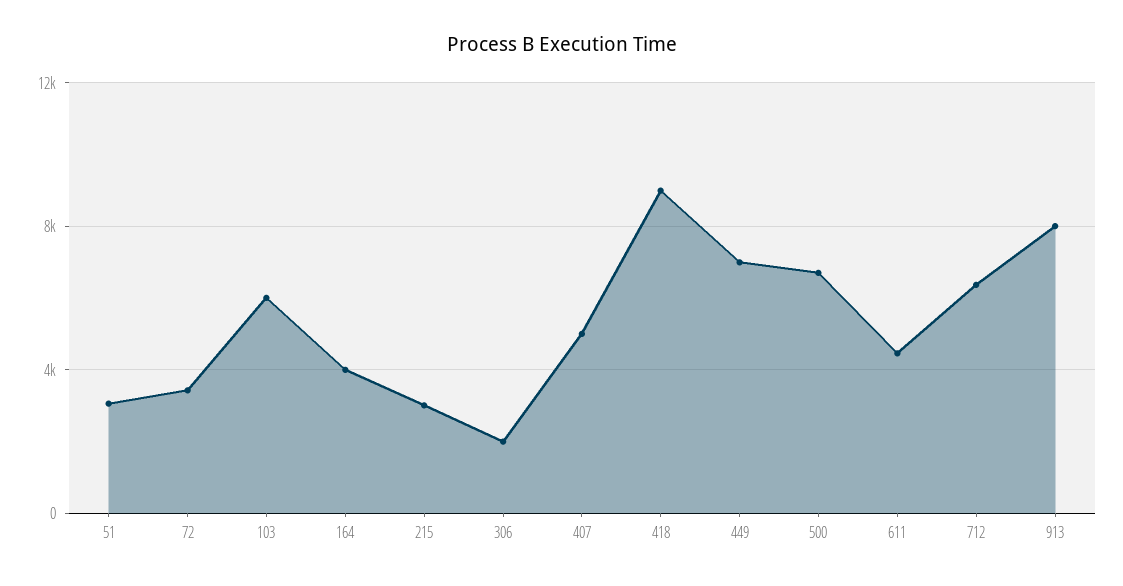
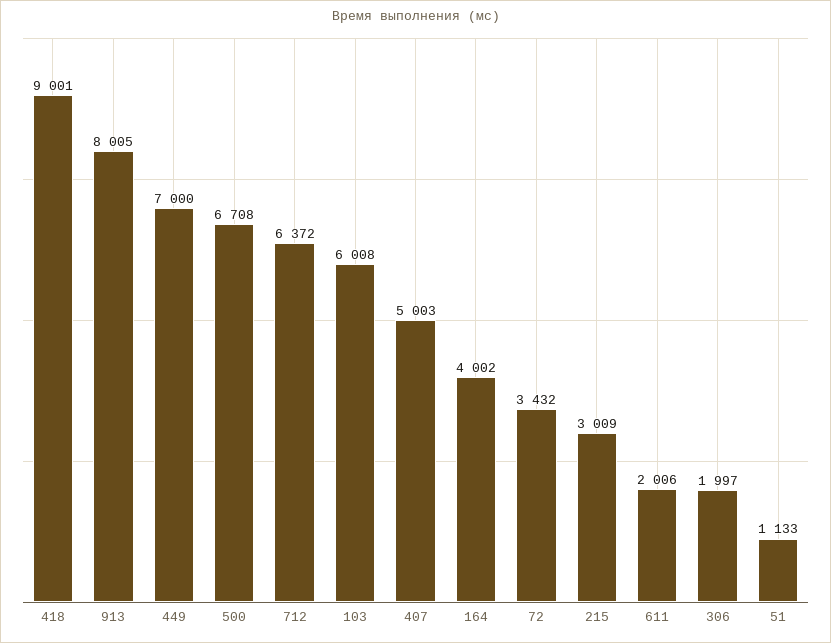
  {
-   "51": 3000,
+   "51": 1133,
    "72": 3432,
    "103": 6008,
    "164": 4002,
    "215": 3009,
    "306": 1997,
    "407": 5003,
    "418": 9001,
    "449": 7000,
    "500": 6708,
-   "611": 4500,
+   "611": 2006,
    "712": 6372,
    "913": 8005
  }

